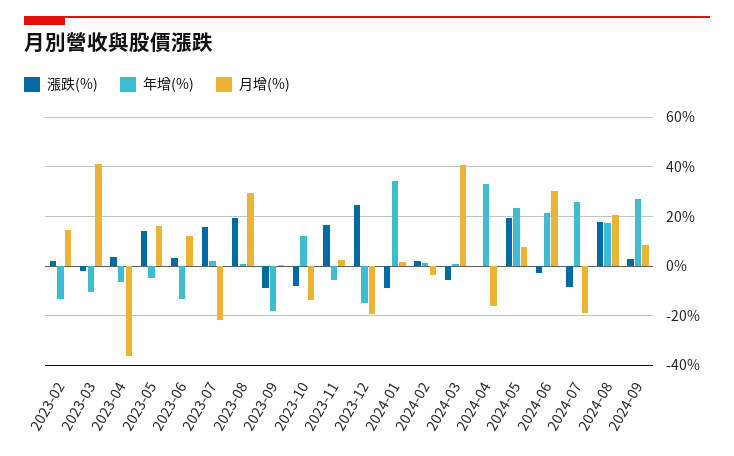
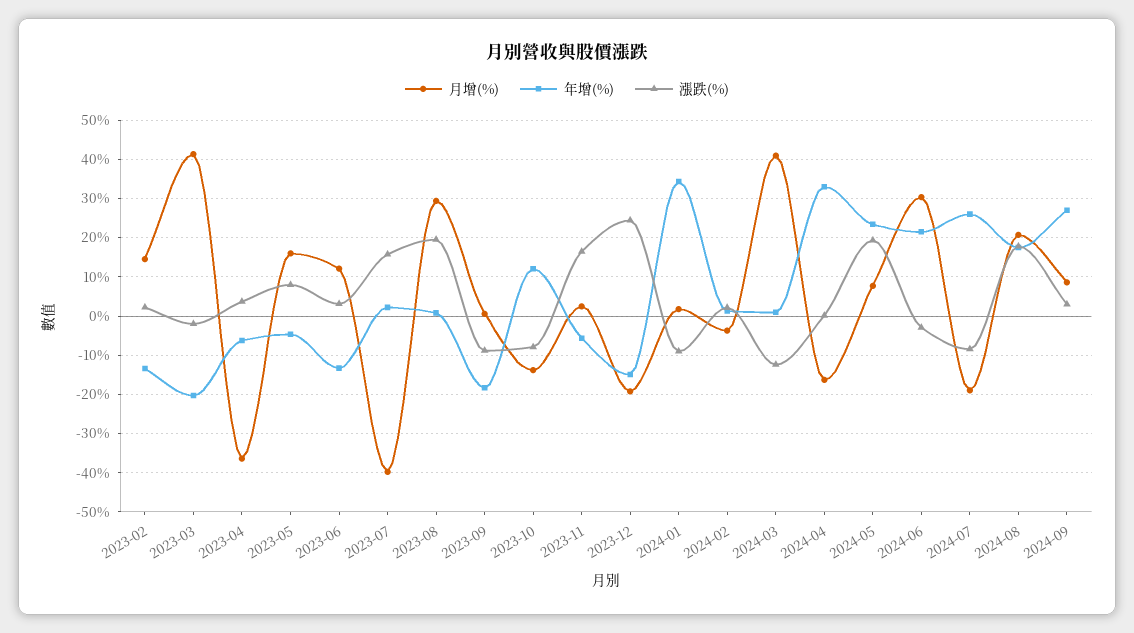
  {
    "漲跌(%)": {
      "2023-02": 2,
      "2023-03": -2,
      "2023-04": 4,
-     "2023-05": 15,
+     "2023-05": 8,
      "2023-06": 4,
      "2023-07": 16,
      "2023-08": 20,
      "2023-09": -8,
      "2023-10": -8,
      "2023-11": 16,
      "2023-12": 24,
      "2024-01": -8,
      "2024-02": 2,
-     "2024-03": -5,
+     "2024-03": -12,
      "2024-04": 0,
      "2024-05": 20,
      "2024-06": -2,
      "2024-07": -8,
      "2024-08": 18,
      "2024-09": 2
    },
    "年增(%)": {
      "2023-02": -14,
-     "2023-03": -10,
+     "2023-03": -20,
      "2023-04": -6,
      "2023-05": -4,
      "2023-06": -14,
      "2023-07": 2,
      "2023-08": 0,
      "2023-09": -18,
      "2023-10": 12,
      "2023-11": -6,
      "2023-12": -14,
      "2024-01": 34,
      "2024-02": 2,
      "2024-03": 0,
      "2024-04": 34,
      "2024-05": 24,
      "2024-06": 22,
      "2024-07": 26,
      "2024-08": 18,
      "2024-09": 28
    },
    "月增(%)": {
      "2023-02": 14,
      "2023-03": 42,
      "2023-04": -36,
      "2023-05": 16,
      "2023-06": 12,
-     "2023-07": -22.5,
+     "2023-07": -40,
      "2023-08": 30,
      "2023-09": 0,
      "2023-10": -14,
      "2023-11": 2,
      "2023-12": -20,
      "2024-01": 2,
      "2024-02": -4,
      "2024-03": 40,
      "2024-04": -16,
      "2024-05": 8,
      "2024-06": 30,
      "2024-07": -20,
      "2024-08": 20,
      "2024-09": 8
    }
  }

